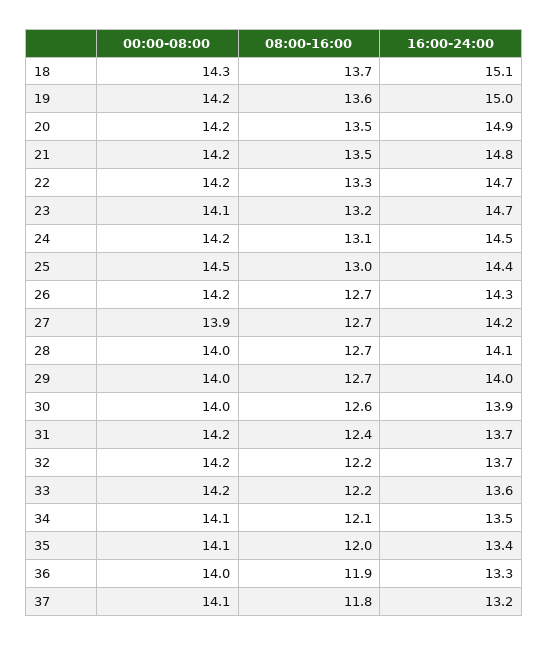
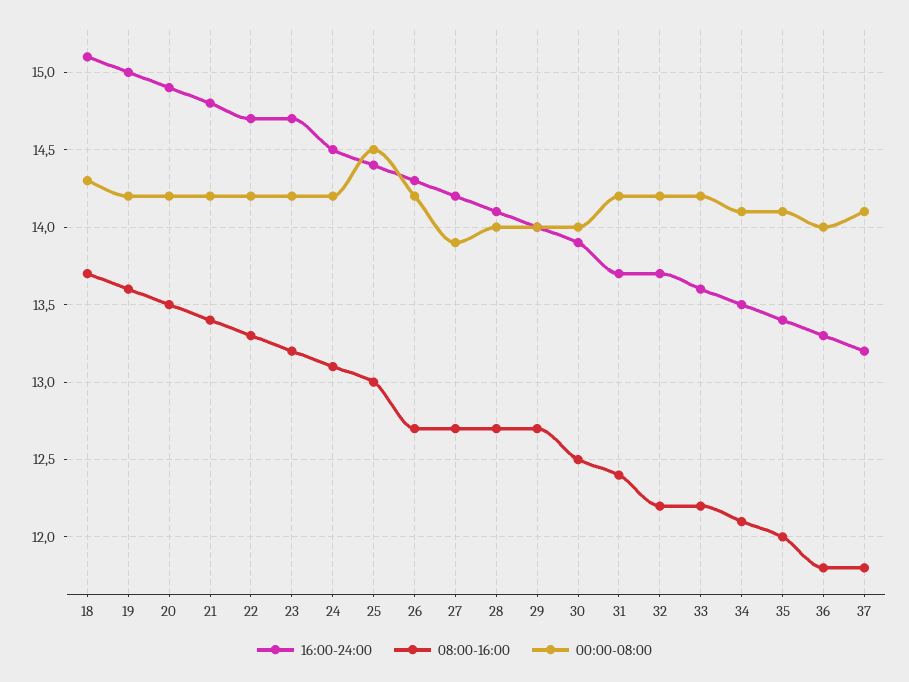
  {
    "00:00-08:00": {
      "18": 14.3,
      "19": 14.2,
      "20": 14.2,
      "21": 14.2,
      "22": 14.2,
-     "23": 14.1,
+     "23": 14.2,
      "24": 14.2,
      "25": 14.5,
      "26": 14.2,
      "27": 13.9,
      "28": 14,
      "29": 14,
      "30": 14,
      "31": 14.2,
      "32": 14.2,
      "33": 14.2,
      "34": 14.1,
      "35": 14.1,
      "36": 14,
      "37": 14.1
    },
    "08:00-16:00": {
      "18": 13.7,
      "19": 13.6,
      "20": 13.5,
-     "21": 13.5,
+     "21": 13.4,
      "22": 13.3,
      "23": 13.2,
      "24": 13.1,
      "25": 13,
      "26": 12.7,
      "27": 12.7,
      "28": 12.7,
      "29": 12.7,
-     "30": 12.6,
+     "30": 12.5,
      "31": 12.4,
      "32": 12.2,
      "33": 12.2,
      "34": 12.1,
      "35": 12,
-     "36": 11.9,
+     "36": 11.8,
      "37": 11.8
    },
    "16:00-24:00": {
      "18": 15.1,
      "19": 15,
      "20": 14.9,
      "21": 14.8,
      "22": 14.7,
      "23": 14.7,
      "24": 14.5,
      "25": 14.4,
      "26": 14.3,
      "27": 14.2,
      "28": 14.1,
      "29": 14,
      "30": 13.9,
      "31": 13.7,
      "32": 13.7,
      "33": 13.6,
      "34": 13.5,
      "35": 13.4,
      "36": 13.3,
      "37": 13.2
    }
  }

